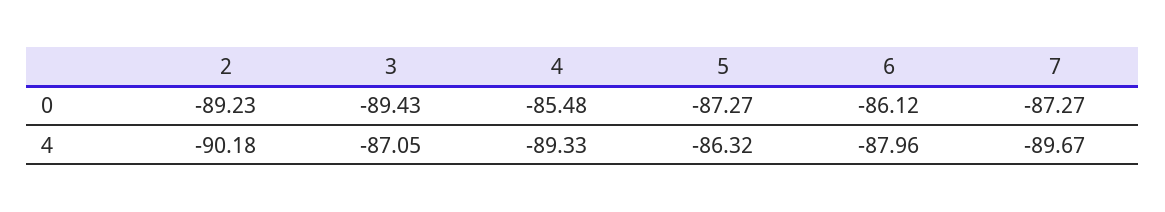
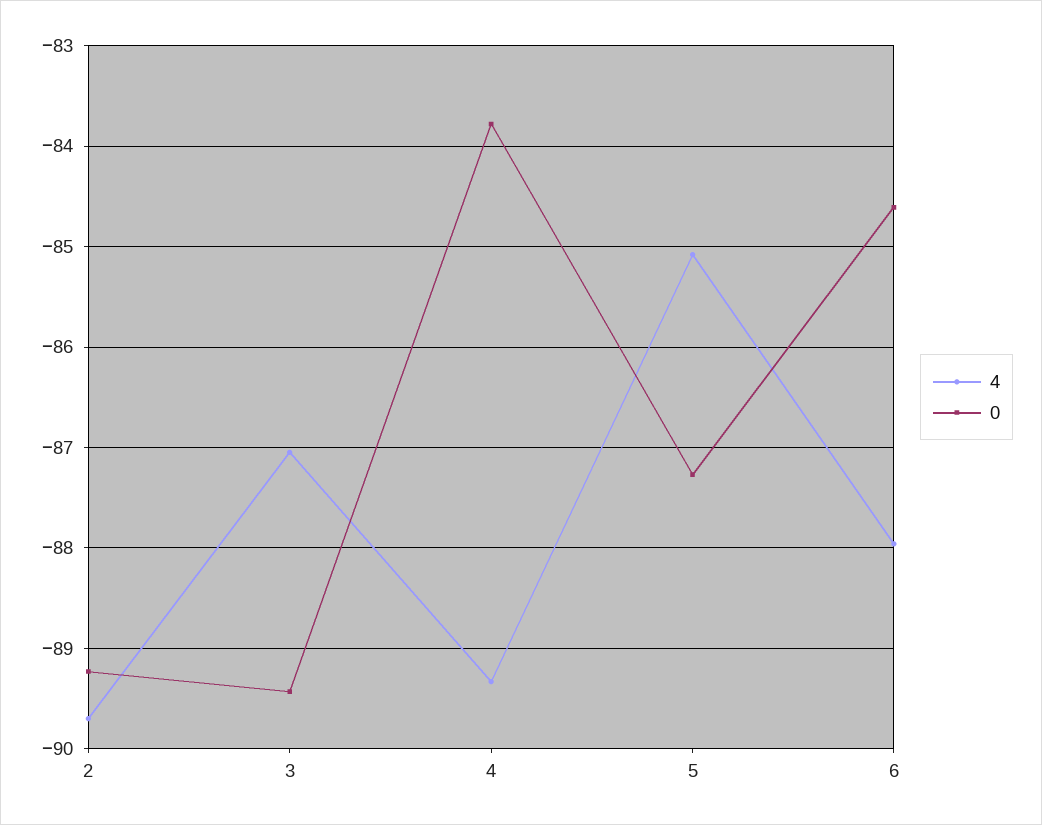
  {
    "0": {
      "2": -89.23,
      "3": -89.43,
-     "4": -85.48,
+     "4": -83.8,
      "5": -87.27,
-     "6": -86.12,
+     "6": -84.6
-     "7": -87.27
    },
    "4": {
-     "2": -90.18,
+     "2": -89.7,
      "3": -87.05,
      "4": -89.33,
-     "5": -86.32,
+     "5": -85.1,
-     "6": -87.96,
+     "6": -87.96
-     "7": -89.67
    }
  }

